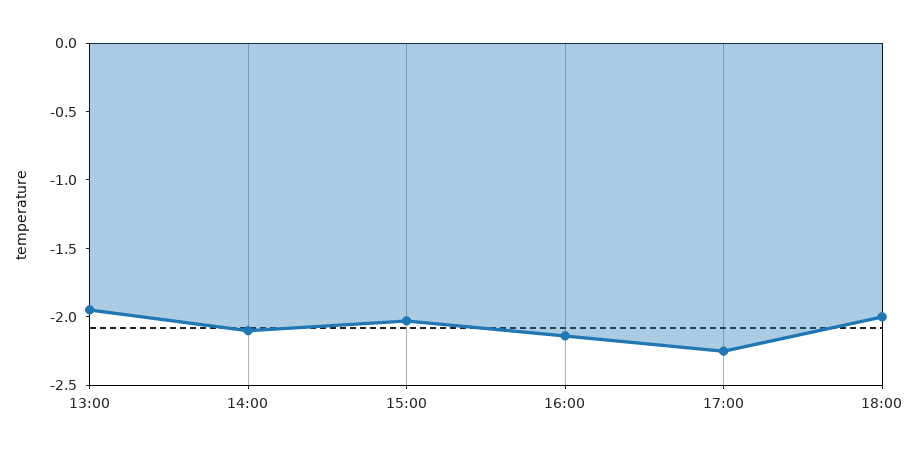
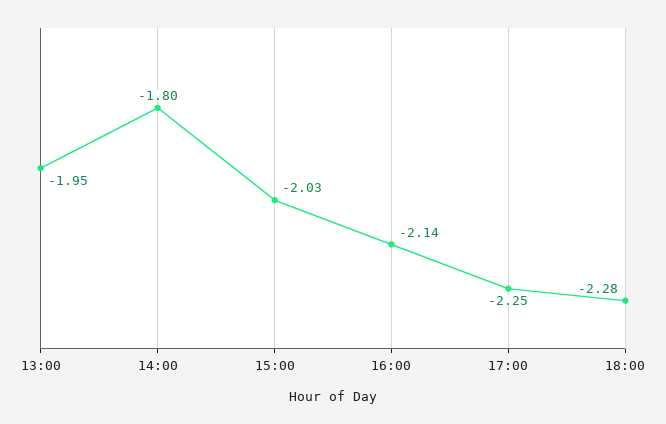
  {
    "13:00": -1.95,
-   "14:00": -2.1,
+   "14:00": -1.8,
    "15:00": -2.03,
    "16:00": -2.14,
    "17:00": -2.25,
-   "18:00": -2
+   "18:00": -2.28
  }

